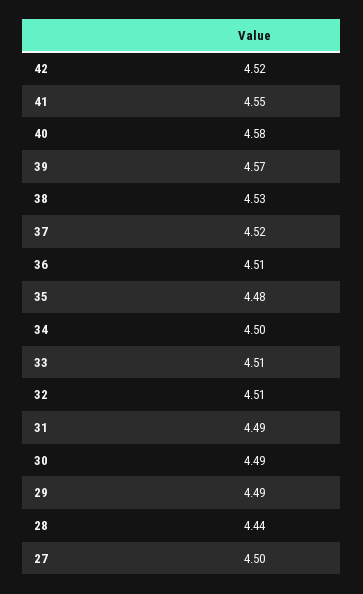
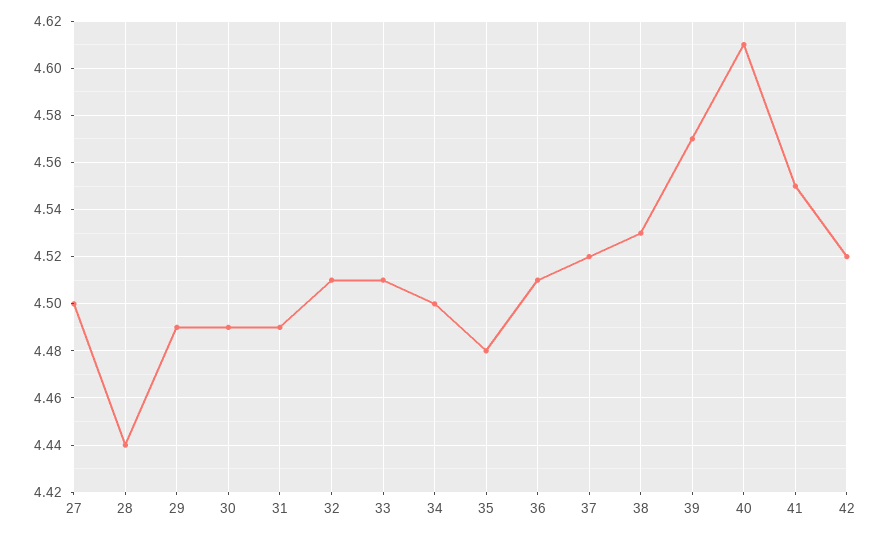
  {
    "42": 4.52,
    "41": 4.55,
-   "40": 4.58,
+   "40": 4.61,
    "39": 4.57,
    "38": 4.53,
    "37": 4.52,
    "36": 4.51,
    "35": 4.48,
    "34": 4.5,
    "33": 4.51,
    "32": 4.51,
    "31": 4.49,
    "30": 4.49,
    "29": 4.49,
    "28": 4.44,
    "27": 4.5
  }

